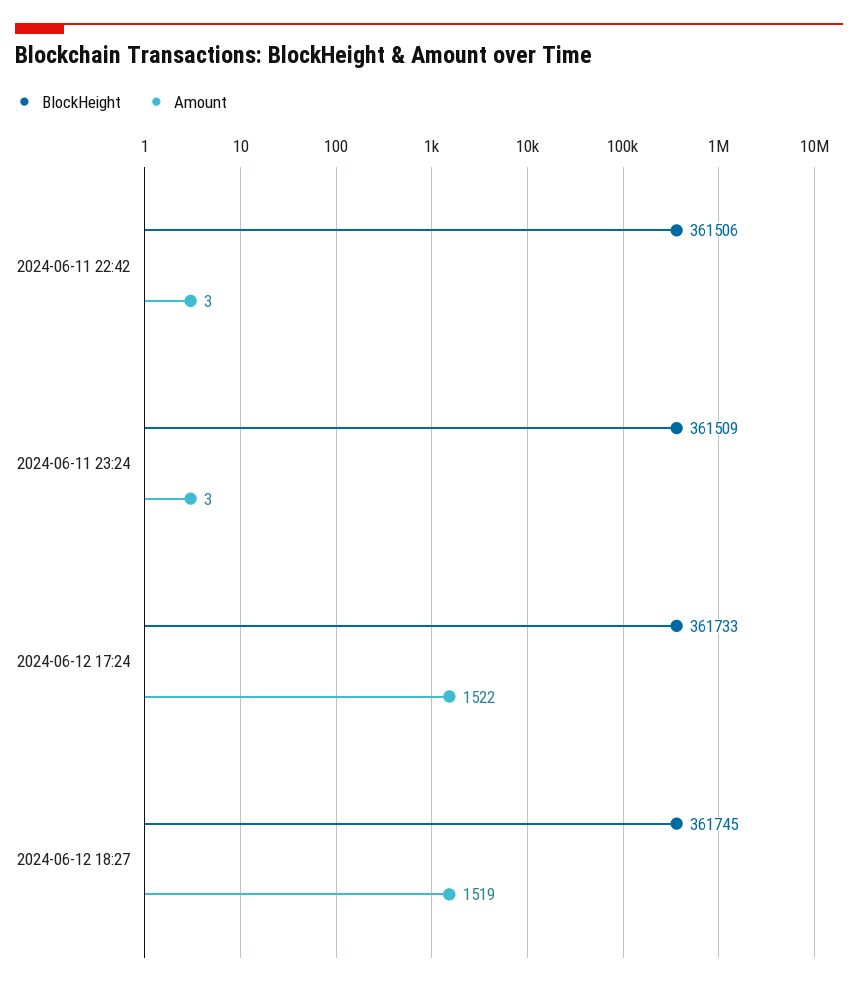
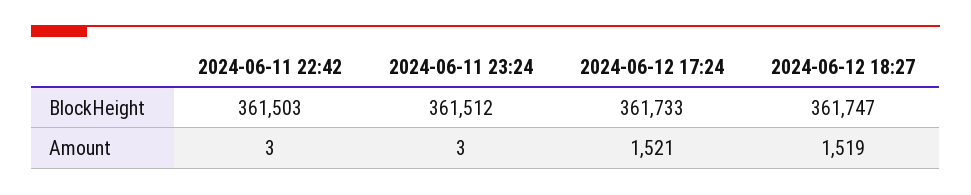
  {
    "BlockHeight": {
-     "2024-06-11 22:42": 361506,
+     "2024-06-11 22:42": 361503,
-     "2024-06-11 23:24": 361509,
+     "2024-06-11 23:24": 361512,
      "2024-06-12 17:24": 361733,
-     "2024-06-12 18:27": 361745
+     "2024-06-12 18:27": 361747
    },
    "Amount": {
      "2024-06-11 22:42": 3,
      "2024-06-11 23:24": 3,
-     "2024-06-12 17:24": 1522,
+     "2024-06-12 17:24": 1521,
      "2024-06-12 18:27": 1519
    }
  }

